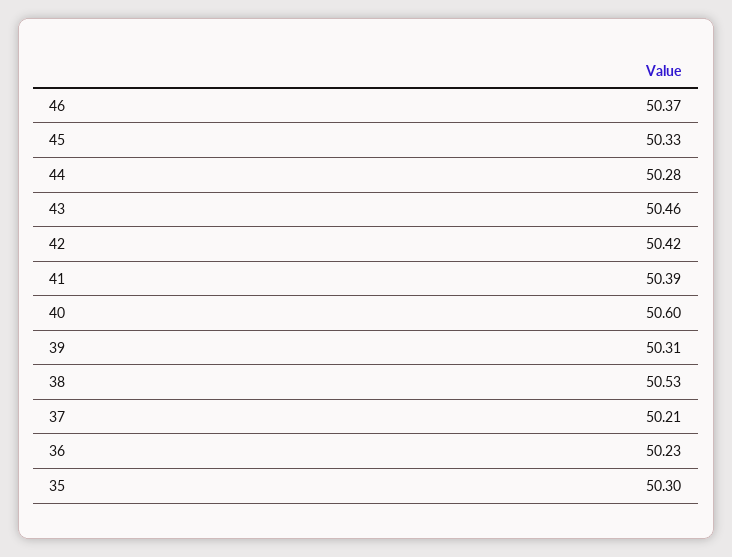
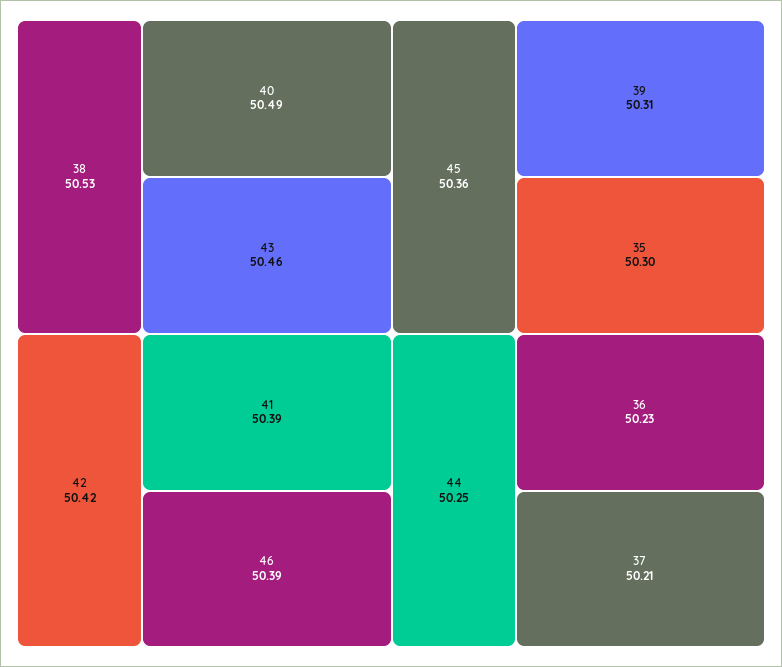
  {
-   "46": 50.37,
+   "46": 50.39,
-   "45": 50.33,
+   "45": 50.36,
-   "44": 50.28,
+   "44": 50.25,
    "43": 50.46,
    "42": 50.42,
    "41": 50.39,
-   "40": 50.6,
+   "40": 50.49,
    "39": 50.31,
    "38": 50.53,
    "37": 50.21,
    "36": 50.23,
    "35": 50.3
  }

